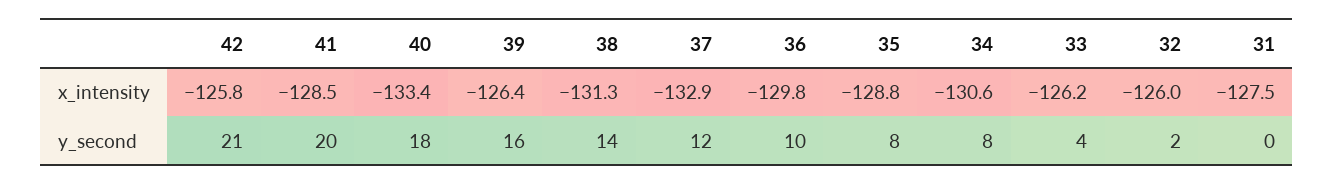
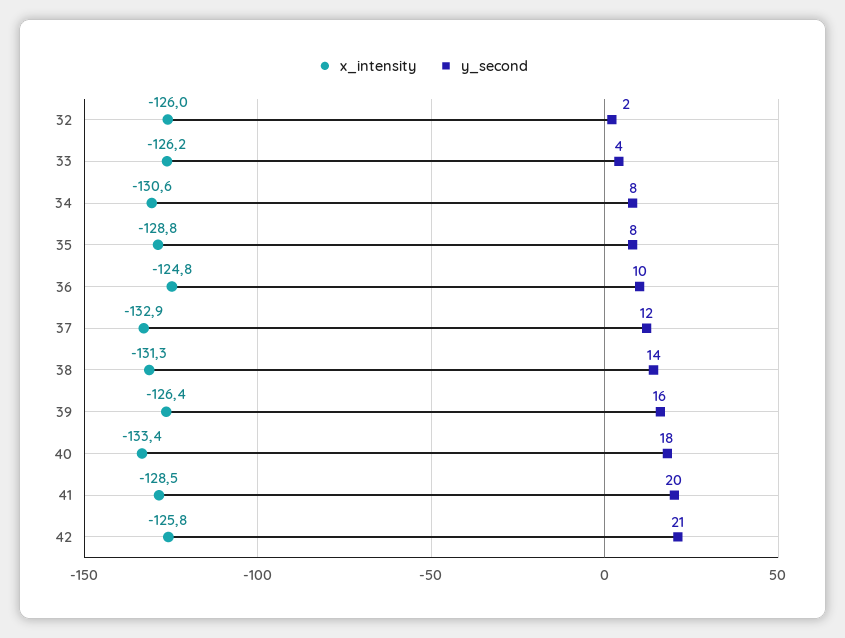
  {
    "x_intensity": {
      "42": -125.8,
      "41": -128.5,
      "40": -133.4,
      "39": -126.4,
      "38": -131.3,
      "37": -132.9,
-     "36": -129.8,
+     "36": -124.8,
      "35": -128.8,
      "34": -130.6,
      "33": -126.2,
-     "32": -126,
+     "32": -126
-     "31": -127.5
    },
    "y_second": {
      "42": 21,
      "41": 20,
      "40": 18,
      "39": 16,
      "38": 14,
      "37": 12,
      "36": 10,
      "35": 8,
      "34": 8,
      "33": 4,
-     "32": 2,
+     "32": 2
-     "31": 0
    }
  }

